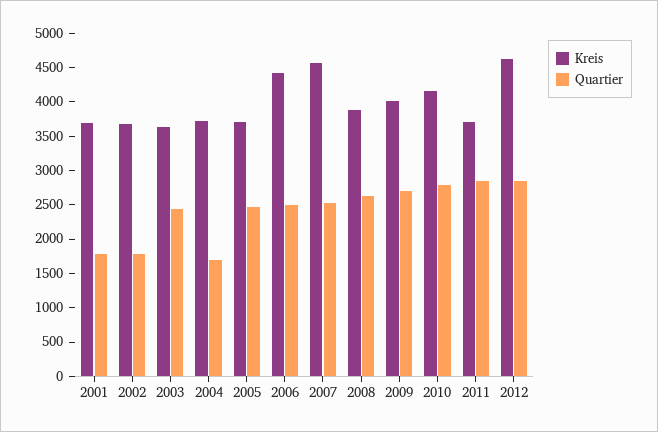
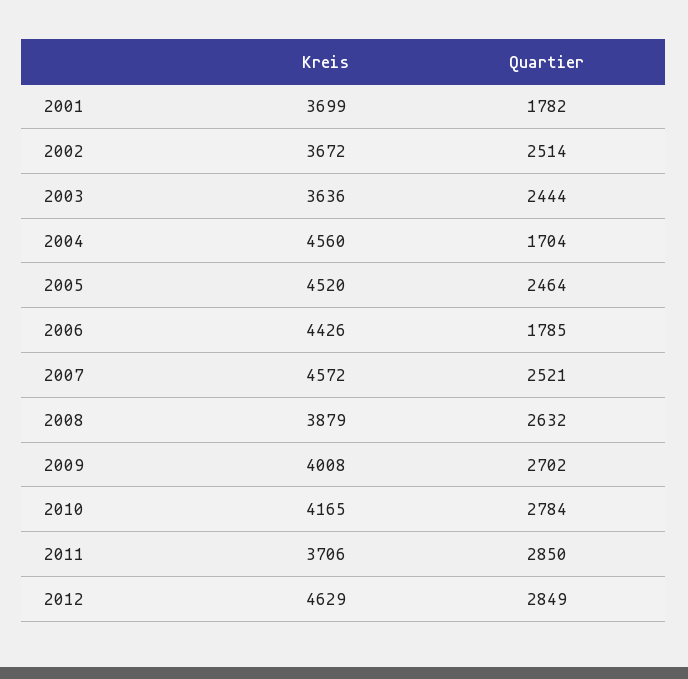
  {
    "Kreis": {
      "2001": 3699,
      "2002": 3672,
      "2003": 3636,
-     "2004": 3750,
+     "2004": 4560,
-     "2005": 3750,
+     "2005": 4520,
      "2006": 4426,
      "2007": 4572,
      "2008": 3879,
      "2009": 4008,
      "2010": 4165,
      "2011": 3706,
      "2012": 4629
    },
    "Quartier": {
      "2001": 1782,
-     "2002": 1750,
+     "2002": 2514,
      "2003": 2444,
      "2004": 1704,
      "2005": 2464,
-     "2006": 2500,
+     "2006": 1785,
      "2007": 2521,
      "2008": 2632,
      "2009": 2702,
      "2010": 2784,
      "2011": 2850,
      "2012": 2849
    }
  }

